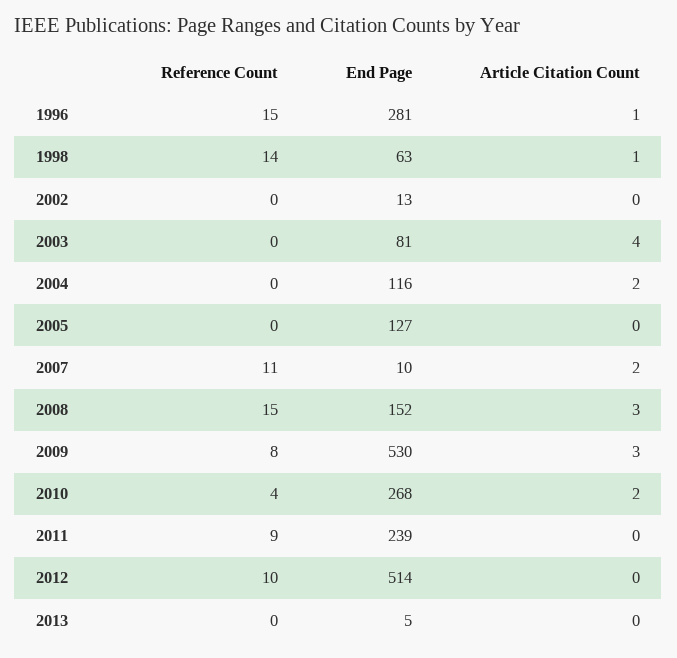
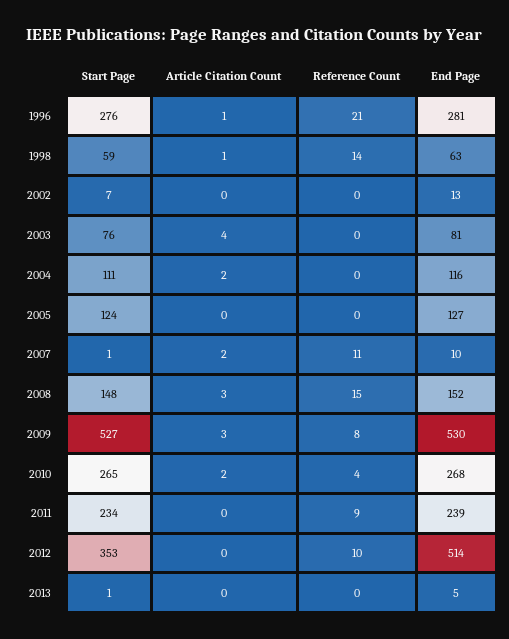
  {
    "Reference Count": {
-     "1996": 15,
+     "1996": 21,
      "1998": 14,
      "2002": 0,
      "2003": 0,
      "2004": 0,
      "2005": 0,
      "2007": 11,
      "2008": 15,
      "2009": 8,
      "2010": 4,
      "2011": 9,
      "2012": 10,
      "2013": 0
    },
    "End Page": {
      "1996": 281,
      "1998": 63,
      "2002": 13,
      "2003": 81,
      "2004": 116,
      "2005": 127,
      "2007": 10,
      "2008": 152,
      "2009": 530,
      "2010": 268,
      "2011": 239,
      "2012": 514,
      "2013": 5
    },
    "Article Citation Count": {
      "1996": 1,
      "1998": 1,
      "2002": 0,
      "2003": 4,
      "2004": 2,
      "2005": 0,
      "2007": 2,
      "2008": 3,
      "2009": 3,
      "2010": 2,
      "2011": 0,
      "2012": 0,
      "2013": 0
-   }
+   },
+   "Start Page": {
+     "1996": 276,
+     "1998": 59,
+     "2002": 7,
+     "2003": 76,
+     "2004": 111,
+     "2005": 124,
+     "2007": 1,
+     "2008": 148,
+     "2009": 527,
+     "2010": 265,
+     "2011": 234,
+     "2012": 353,
+     "2013": 1
+   }
  }

